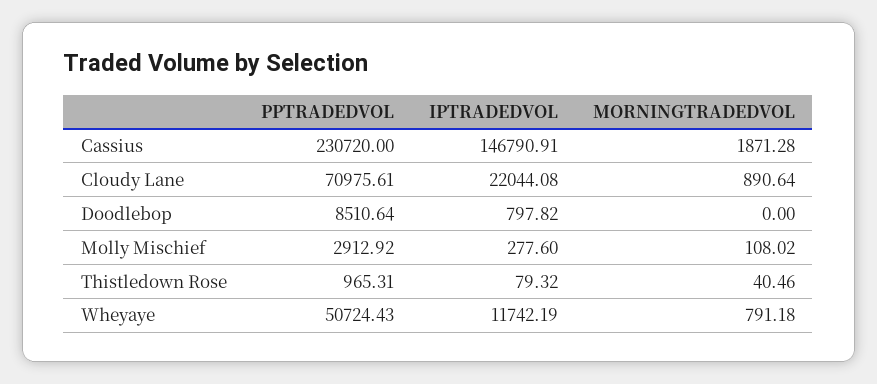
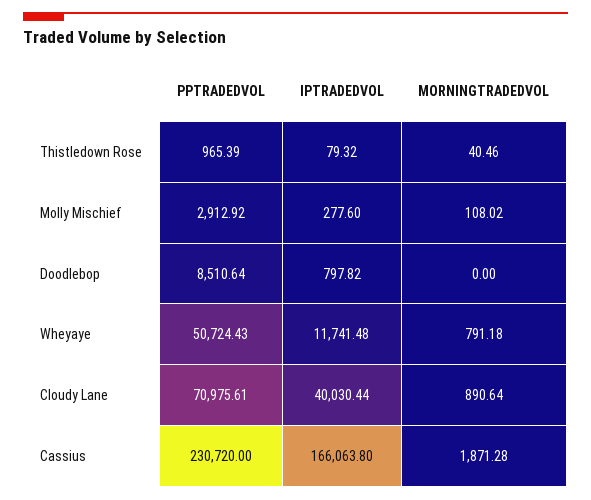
  {
    "PPTRADEDVOL": {
      "Cassius": 230720,
      "Cloudy Lane": 70975.61,
      "Doodlebop": 8510.64,
      "Molly Mischief": 2912.92,
-     "Thistledown Rose": 965.31,
+     "Thistledown Rose": 965.39,
      "Wheyaye": 50724.43
    },
    "IPTRADEDVOL": {
-     "Cassius": 146790.91,
+     "Cassius": 166063.8,
-     "Cloudy Lane": 22044.08,
+     "Cloudy Lane": 40030.44,
      "Doodlebop": 797.82,
      "Molly Mischief": 277.6,
      "Thistledown Rose": 79.32,
-     "Wheyaye": 11742.19
+     "Wheyaye": 11741.48
    },
    "MORNINGTRADEDVOL": {
      "Cassius": 1871.28,
      "Cloudy Lane": 890.64,
      "Doodlebop": 0,
      "Molly Mischief": 108.02,
      "Thistledown Rose": 40.46,
      "Wheyaye": 791.18
    }
  }

